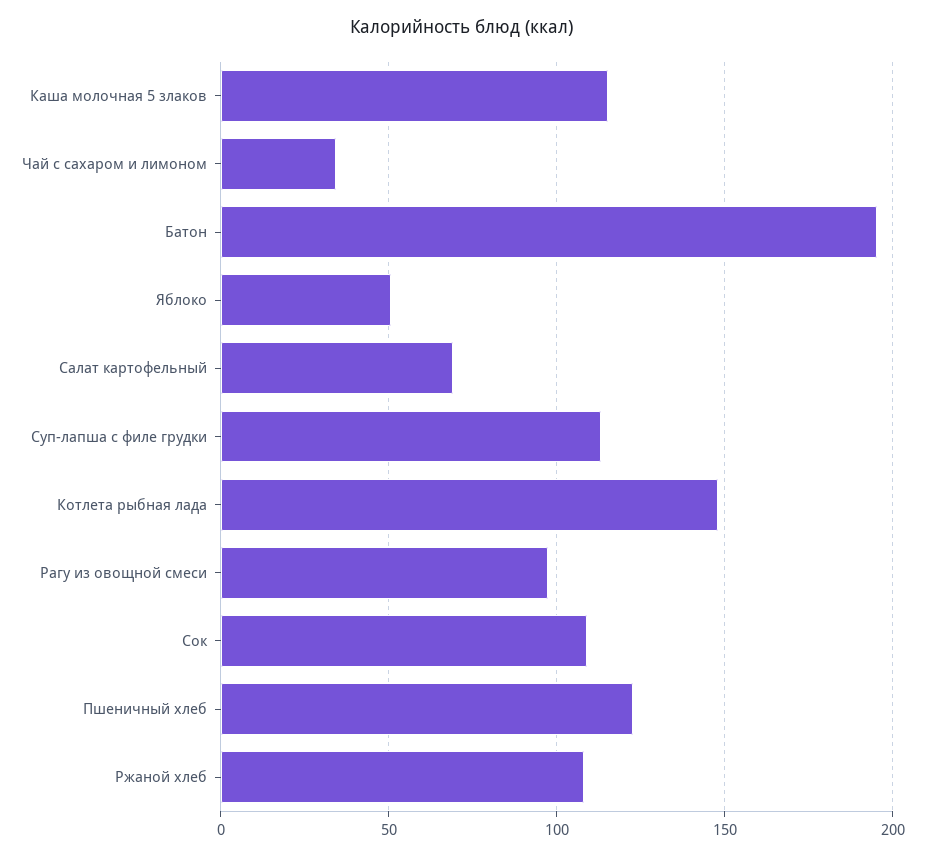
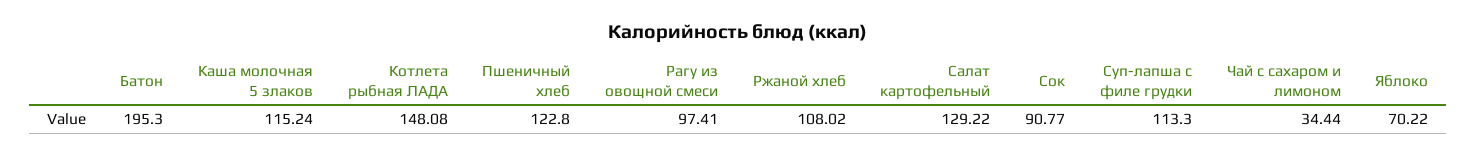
  {
    "Каша молочная 5 злаков": 115.24,
    "Чай с сахаром и лимоном": 34.44,
    "Батон": 195.3,
-   "Яблоко": 50,
+   "Яблоко": 70.22,
-   "Салат картофельный": 70,
+   "Салат картофельный": 129.22,
    "Суп-лапша с филе грудки": 113.3,
    "Котлета рыбная лада": 148.08,
    "Рагу из овощной смеси": 97.41,
-   "Сок": 110,
+   "Сок": 90.77,
    "Пшеничный хлеб": 122.8,
    "Ржаной хлеб": 108.02
  }

